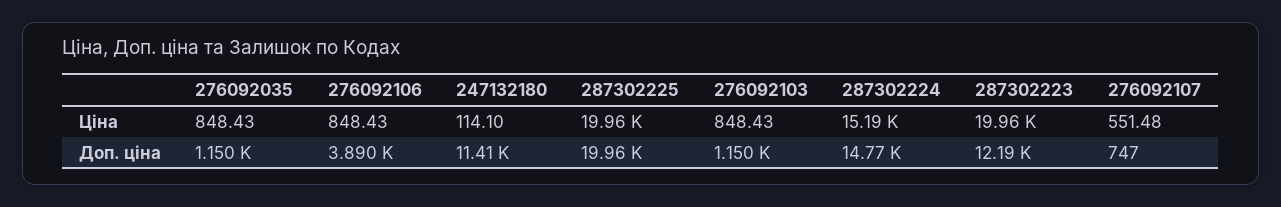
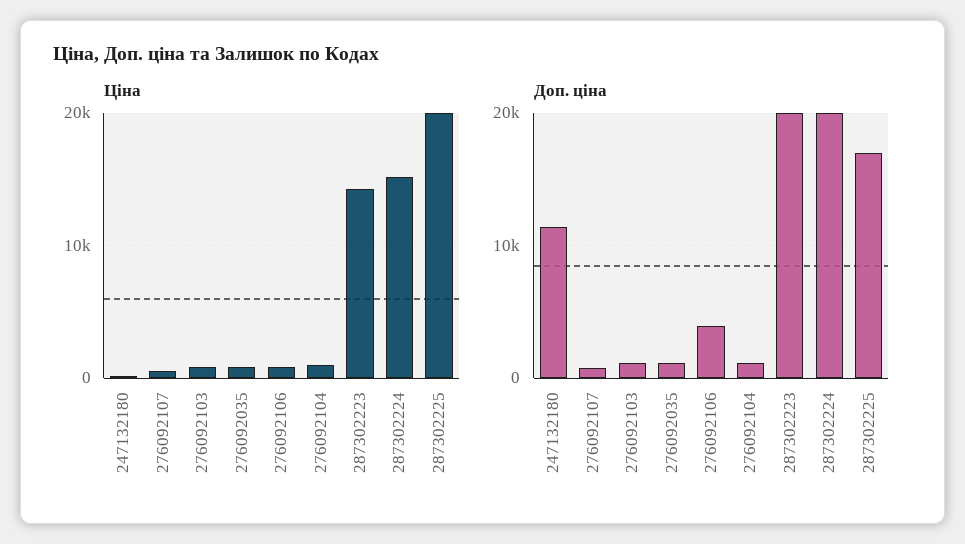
  {
    "Ціна": {
      "276092035": 848.43,
      "276092106": 848.43,
      "247132180": 114.1,
      "287302225": 19960,
      "276092103": 848.43,
      "287302224": 15190,
-     "287302223": 19960,
+     "287302223": 14000,
-     "276092107": 551.48
+     "276092107": 551.48,
+     "276092104": 1000
    },
    "Доп. ціна": {
      "276092035": 1150,
      "276092106": 3890,
      "247132180": 11410,
-     "287302225": 19960,
+     "287302225": 17000,
      "276092103": 1150,
-     "287302224": 14770,
+     "287302224": 20000,
-     "287302223": 12190,
+     "287302223": 20000,
-     "276092107": 747
+     "276092107": 747,
+     "276092104": 1000
    }
  }

